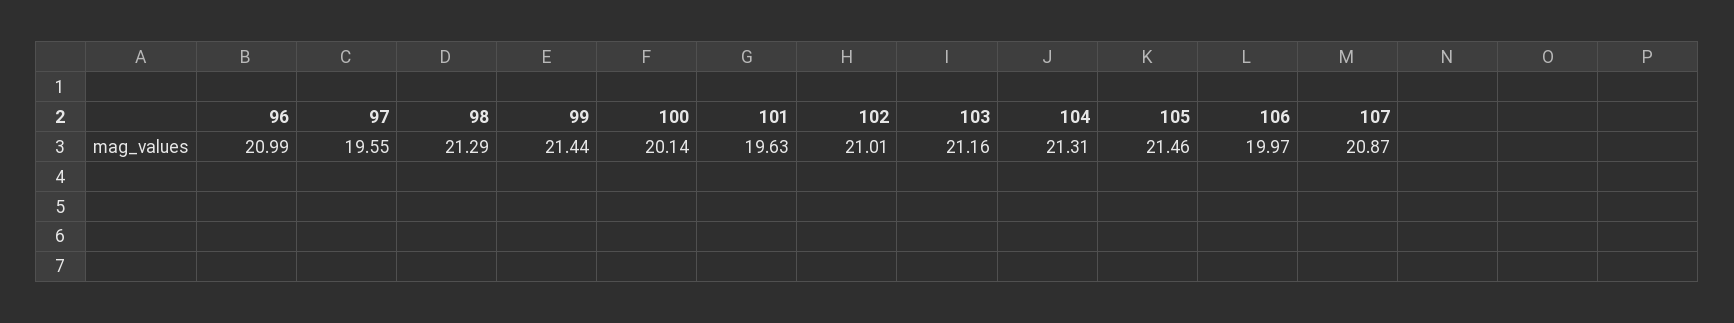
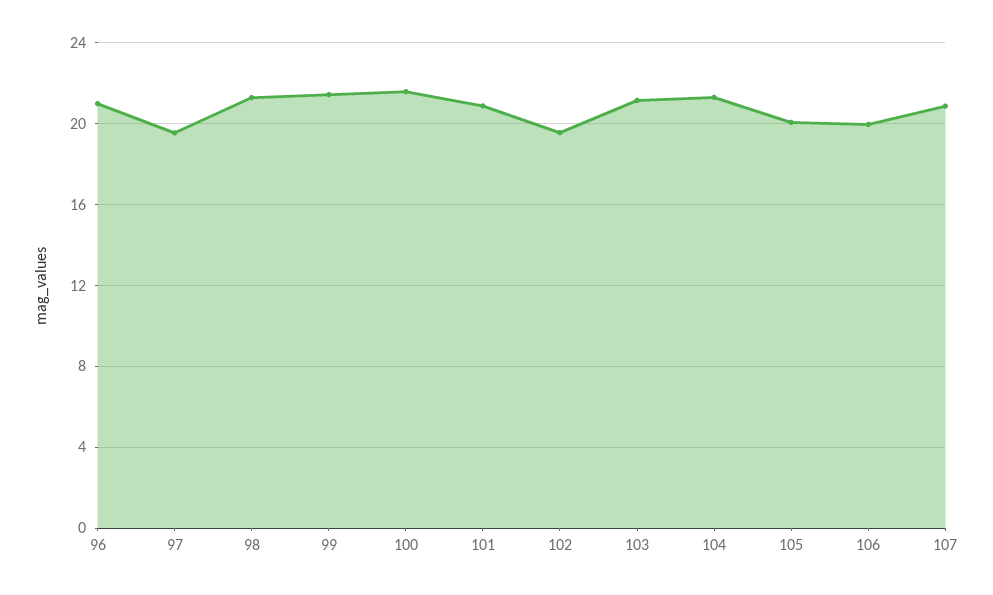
  {
    "96": 20.99,
    "97": 19.55,
    "98": 21.29,
    "99": 21.44,
-   "100": 20.14,
+   "100": 21.5,
-   "101": 19.63,
+   "101": 21,
-   "102": 21.01,
+   "102": 19.5,
    "103": 21.16,
    "104": 21.31,
-   "105": 21.46,
+   "105": 20,
    "106": 19.97,
    "107": 20.87
  }

